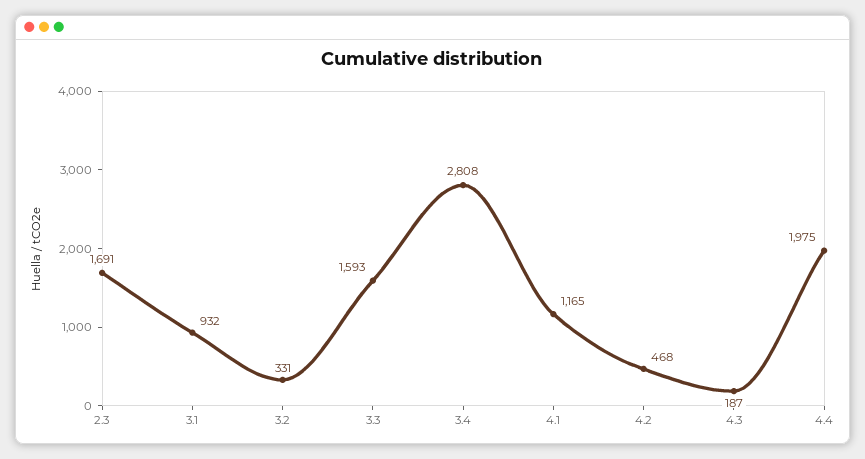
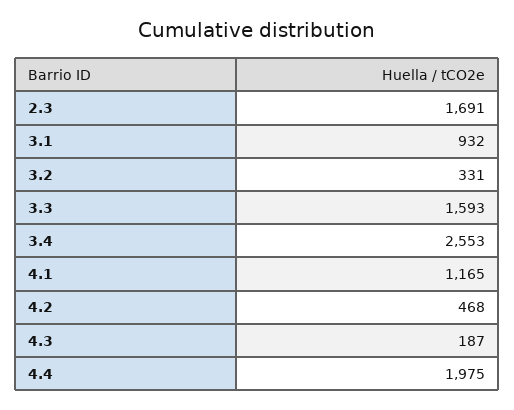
  {
    "2.3": 1691,
    "3.1": 932,
    "3.2": 331,
    "3.3": 1593,
-   "3.4": 2808,
+   "3.4": 2553,
    "4.1": 1165,
    "4.2": 468,
    "4.3": 187,
    "4.4": 1975
  }

